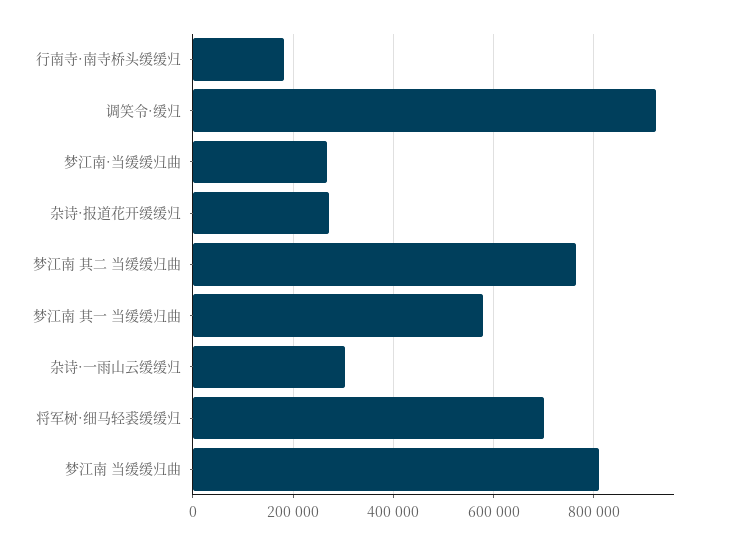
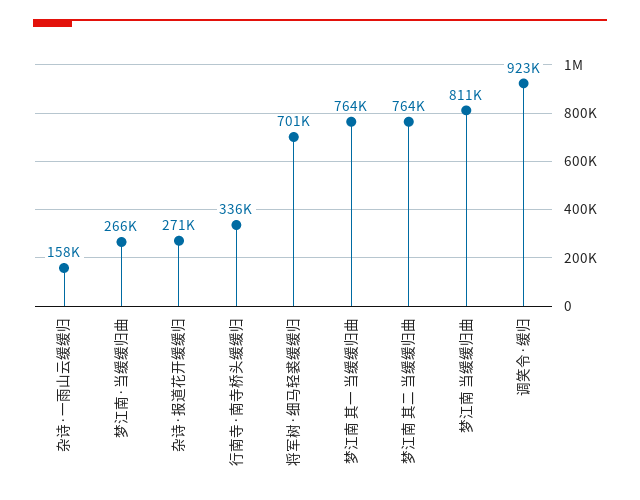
  {
-   "行南寺·南寺桥头缓缓归": 180000,
+   "行南寺·南寺桥头缓缓归": 336000,
    "调笑令·缓归": 923000,
    "梦江南·当缓缓归曲": 266000,
    "杂诗·报道花开缓缓归": 271000,
    "梦江南 其二 当缓缓归曲": 764000,
-   "梦江南 其一 当缓缓归曲": 580000,
+   "梦江南 其一 当缓缓归曲": 764000,
-   "杂诗·一雨山云缓缓归": 300000,
+   "杂诗·一雨山云缓缓归": 158000,
    "将军树·细马轻裘缓缓归": 701000,
    "梦江南 当缓缓归曲": 811000
  }

